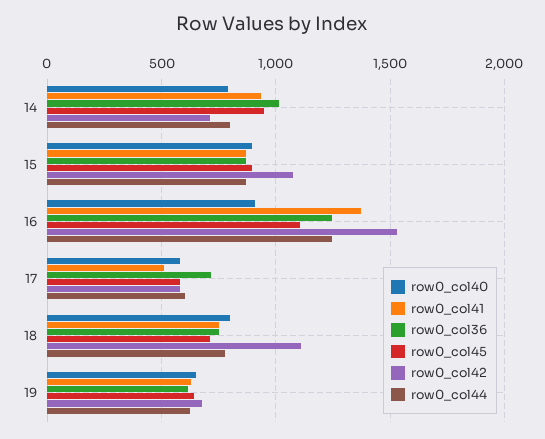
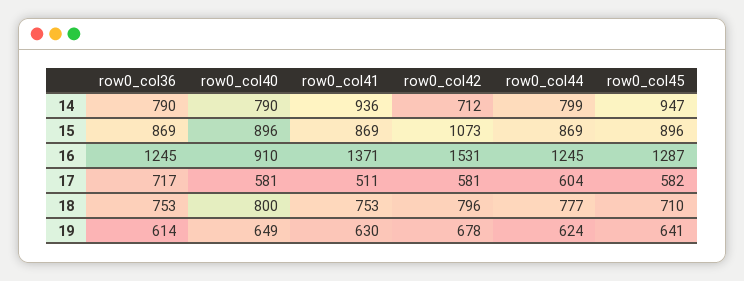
  {
    "row0_col40": {
      "14": 790,
      "15": 896,
      "16": 910,
      "17": 581,
      "18": 800,
      "19": 649
    },
    "row0_col41": {
      "14": 936,
      "15": 869,
      "16": 1371,
      "17": 511,
      "18": 753,
      "19": 630
    },
    "row0_col36": {
-     "14": 1000,
+     "14": 790,
      "15": 869,
      "16": 1245,
      "17": 717,
      "18": 753,
      "19": 614
    },
    "row0_col45": {
      "14": 947,
      "15": 896,
-     "16": 1100,
+     "16": 1287,
      "17": 582,
      "18": 710,
      "19": 641
    },
    "row0_col42": {
      "14": 712,
      "15": 1073,
      "16": 1531,
      "17": 581,
-     "18": 1100,
+     "18": 796,
      "19": 678
    },
    "row0_col44": {
      "14": 799,
      "15": 869,
      "16": 1245,
      "17": 604,
      "18": 777,
      "19": 624
    }
  }

